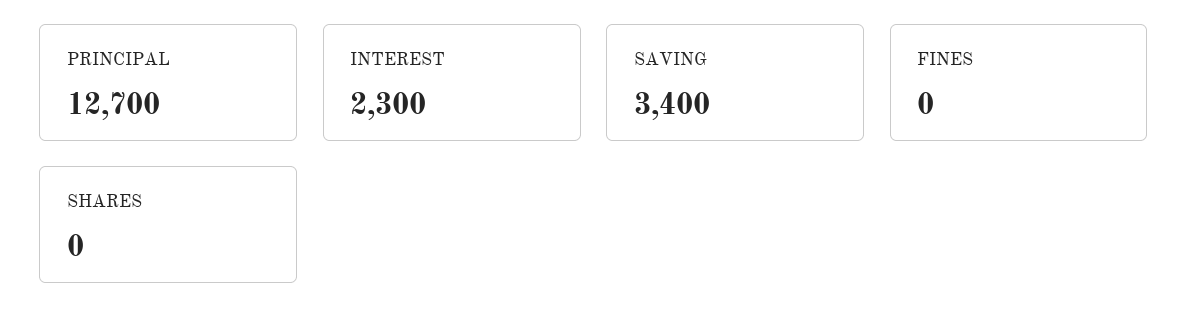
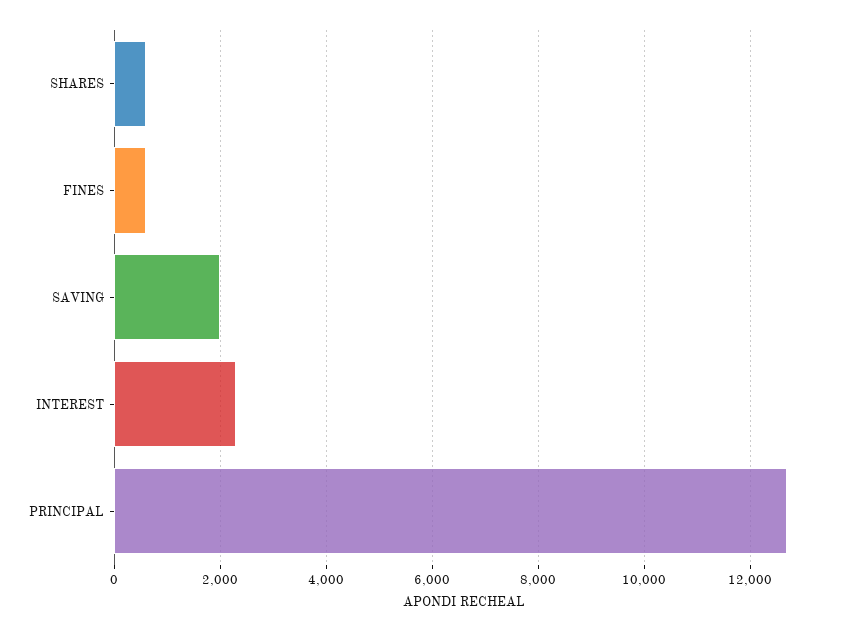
  {
    "PRINCIPAL": 12700,
    "INTEREST": 2300,
-   "SAVING": 3400,
+   "SAVING": 2000,
-   "FINES": 0,
+   "FINES": 600,
-   "SHARES": 0
+   "SHARES": 600
  }

